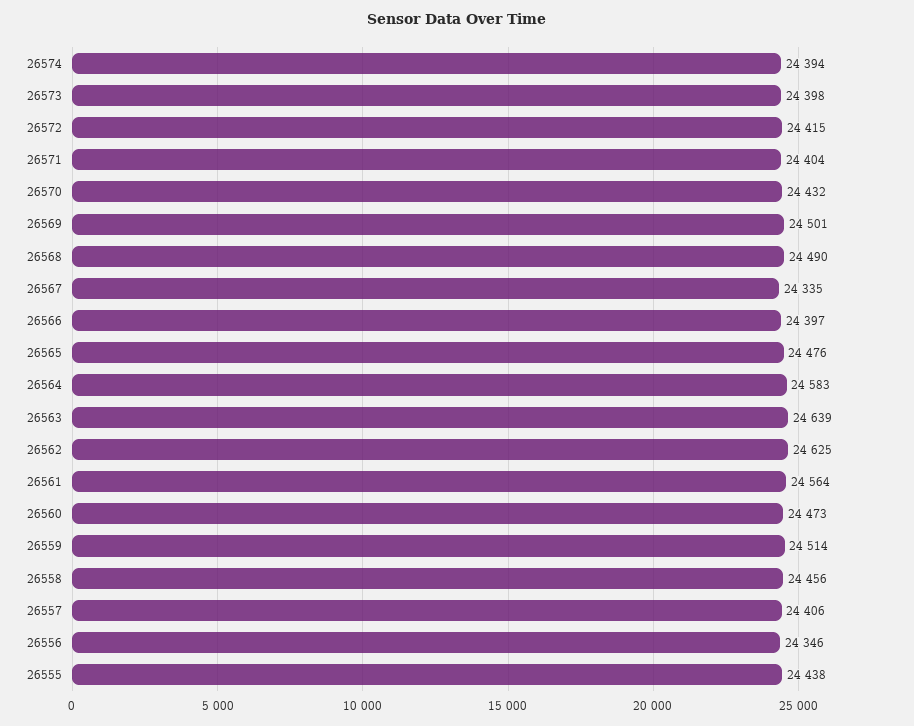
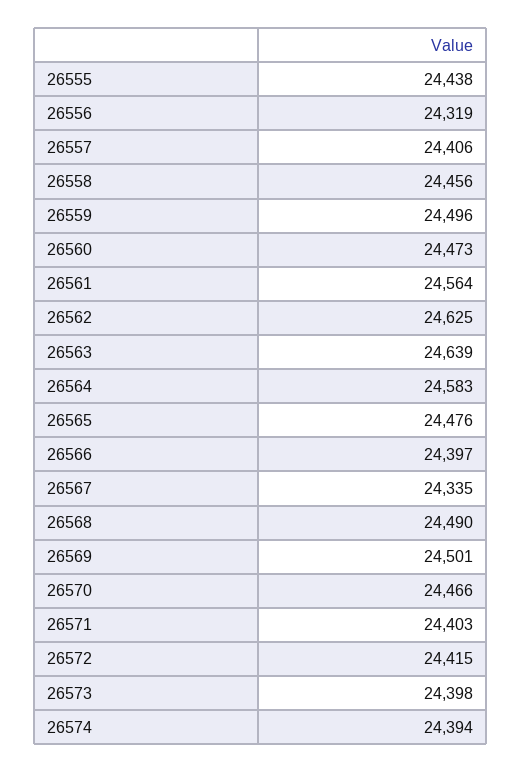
  {
    "26574": 24394,
    "26573": 24398,
    "26572": 24415,
-   "26571": 24404,
+   "26571": 24403,
-   "26570": 24432,
+   "26570": 24466,
    "26569": 24501,
    "26568": 24490,
    "26567": 24335,
    "26566": 24397,
    "26565": 24476,
    "26564": 24583,
    "26563": 24639,
    "26562": 24625,
    "26561": 24564,
    "26560": 24473,
-   "26559": 24514,
+   "26559": 24496,
    "26558": 24456,
    "26557": 24406,
-   "26556": 24346,
+   "26556": 24319,
    "26555": 24438
  }

